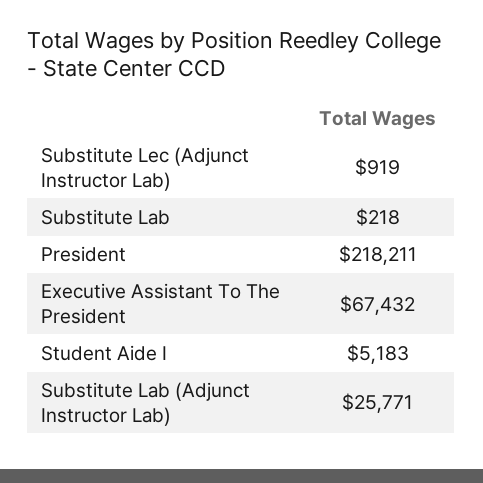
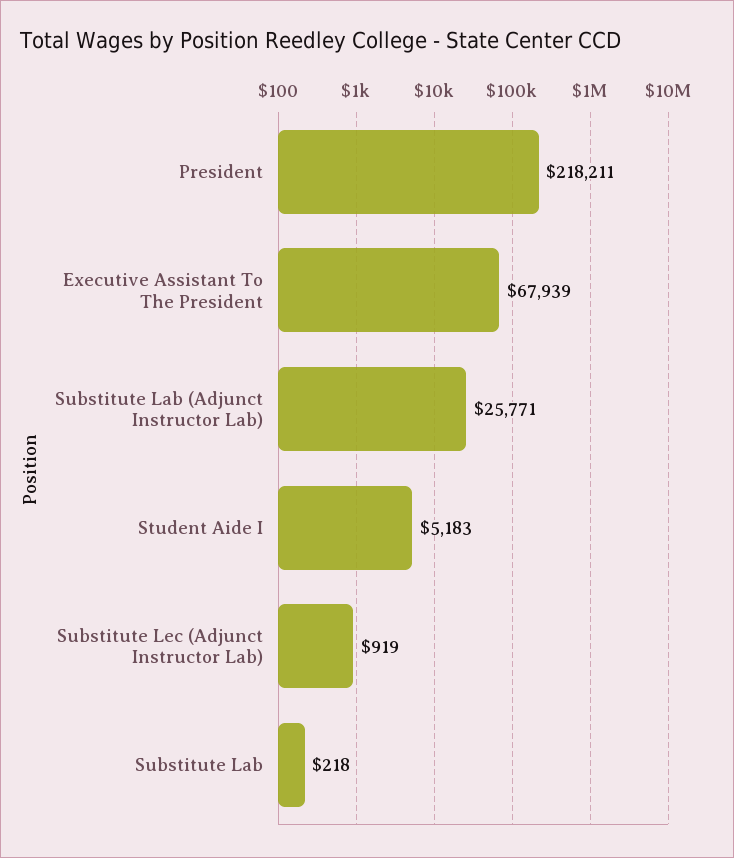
  {
    "Substitute Lec (Adjunct Instructor Lab)": 919,
    "Substitute Lab": 218,
    "President": 218211,
-   "Executive Assistant To The President": 67432,
+   "Executive Assistant To The President": 67939,
    "Student Aide I": 5183,
    "Substitute Lab (Adjunct Instructor Lab)": 25771
  }

